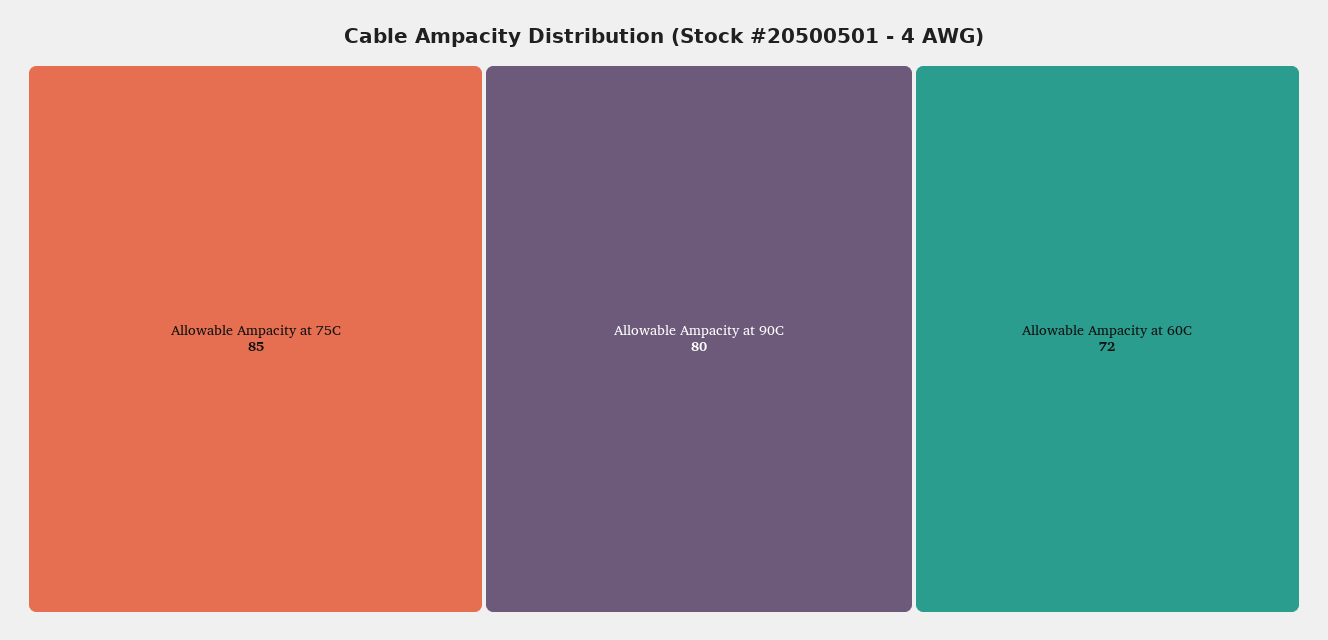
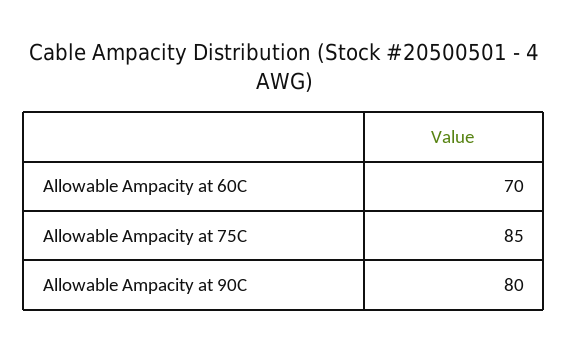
  {
    "Allowable Ampacity at 75C": 85,
    "Allowable Ampacity at 90C": 80,
-   "Allowable Ampacity at 60C": 72
+   "Allowable Ampacity at 60C": 70
  }

